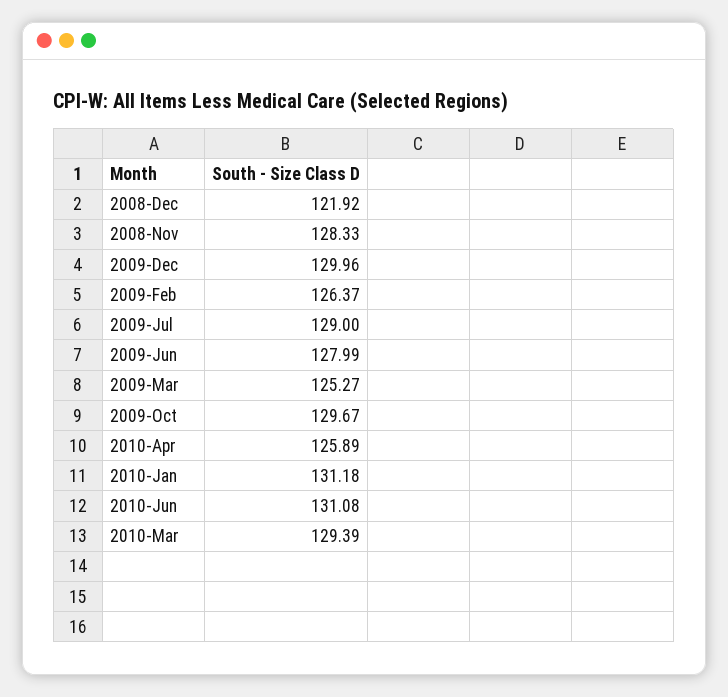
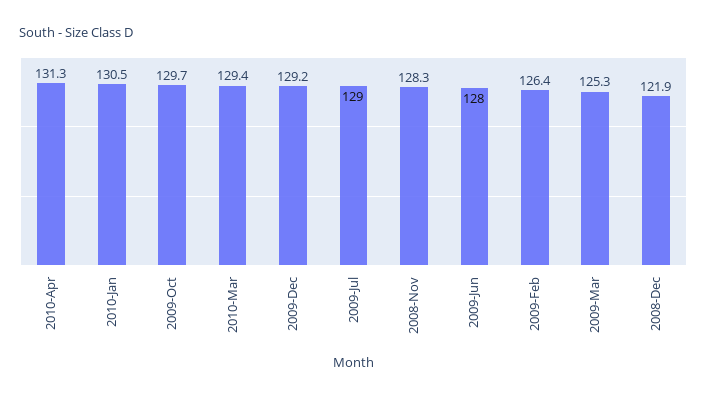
  {
    "2008-Dec": 121.92,
    "2008-Nov": 128.33,
-   "2009-Dec": 129.96,
+   "2009-Dec": 129.2,
    "2009-Feb": 126.37,
    "2009-Jul": 129,
    "2009-Jun": 127.99,
    "2009-Mar": 125.27,
    "2009-Oct": 129.67,
-   "2010-Apr": 125.89,
+   "2010-Apr": 131.3,
-   "2010-Jan": 131.18,
+   "2010-Jan": 130.5,
-   "2010-Jun": 131.08,
    "2010-Mar": 129.39
  }

